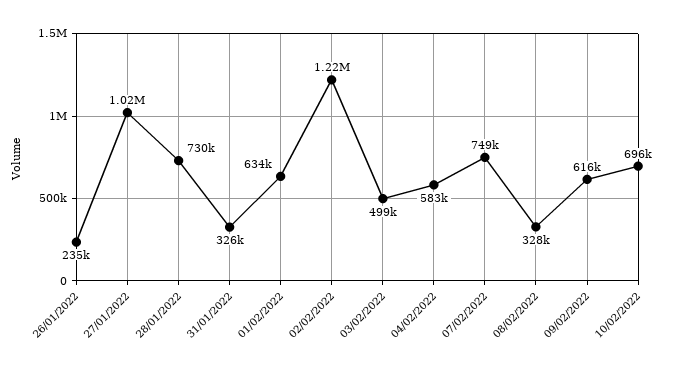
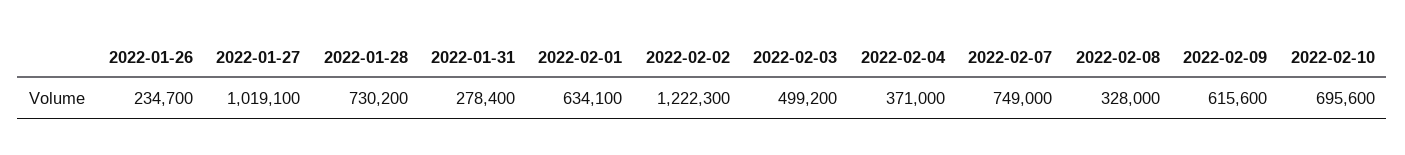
  {
    "26/01/2022": 234700,
    "27/01/2022": 1019100,
    "28/01/2022": 730200,
-   "31/01/2022": 326000,
+   "31/01/2022": 278400,
    "01/02/2022": 634100,
    "02/02/2022": 1222300,
    "03/02/2022": 499200,
-   "04/02/2022": 583000,
+   "04/02/2022": 371000,
    "07/02/2022": 749000,
    "08/02/2022": 328000,
    "09/02/2022": 615600,
    "10/02/2022": 695600
  }

